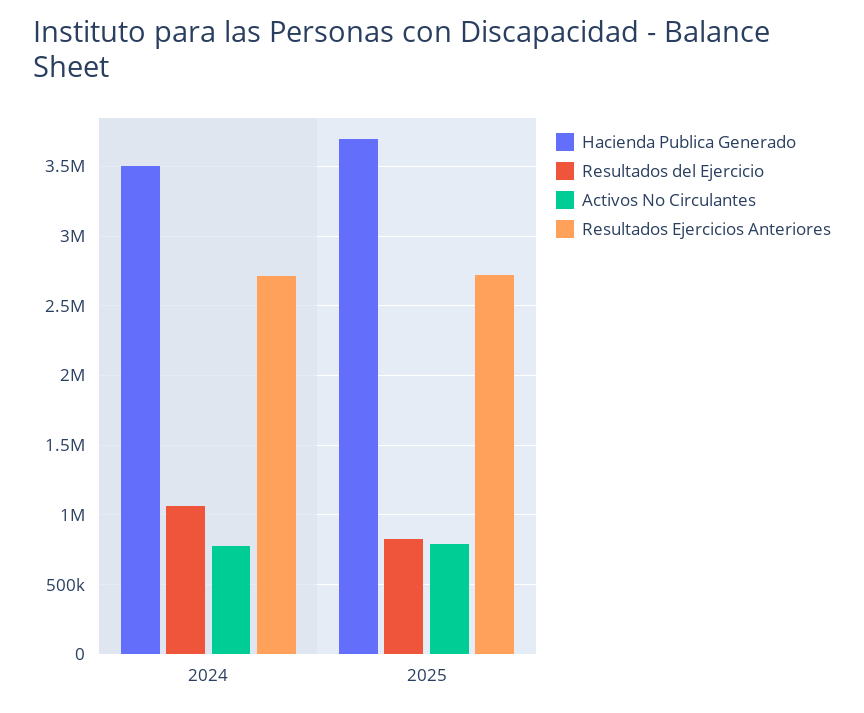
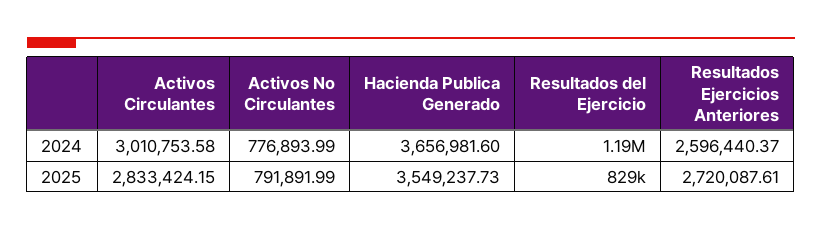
  {
    "Hacienda Publica Generado": {
-     "2024": 3500000,
+     "2024": 3656981.6,
-     "2025": 3700000
+     "2025": 3549237.73
    },
    "Resultados del Ejercicio": {
-     "2024": 1050000,
+     "2024": 1190000,
      "2025": 829000
    },
    "Activos No Circulantes": {
      "2024": 776893.99,
      "2025": 791891.99
    },
    "Resultados Ejercicios Anteriores": {
-     "2024": 2700000,
+     "2024": 2596440.37,
      "2025": 2720087.61
-   }
+   },
+   "Activos Circulantes": {
+     "2024": 3010753.58,
+     "2025": 2833424.15
+   }
  }

